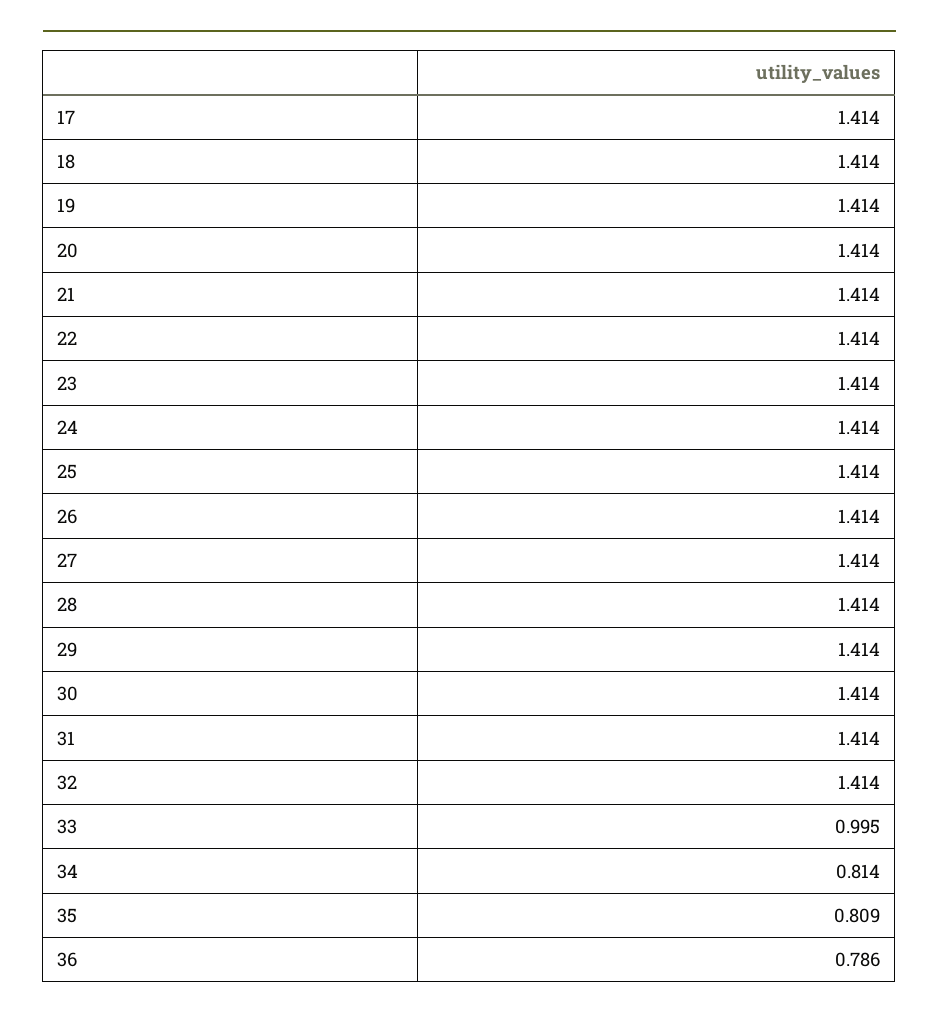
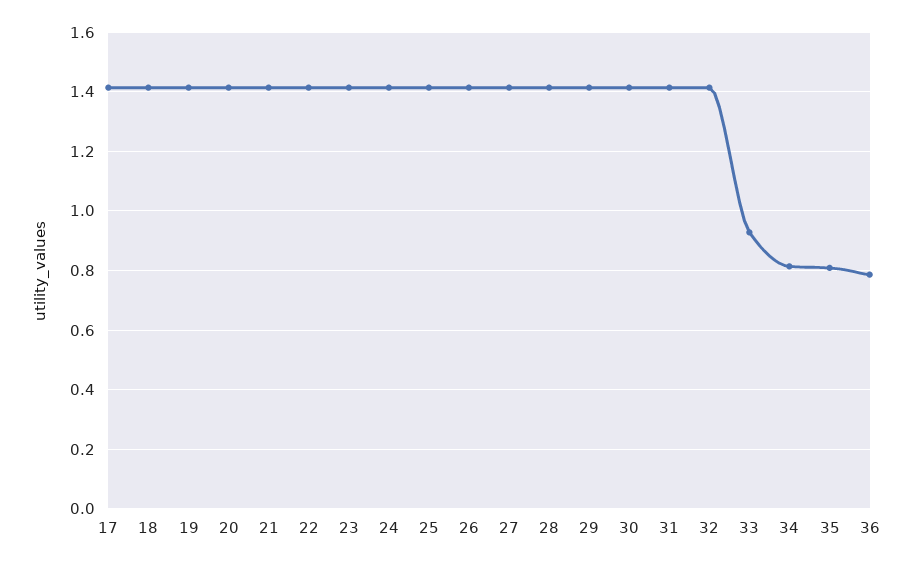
  {
    "17": 1.414,
    "18": 1.414,
    "19": 1.414,
    "20": 1.414,
    "21": 1.414,
    "22": 1.414,
    "23": 1.414,
    "24": 1.414,
    "25": 1.414,
    "26": 1.414,
    "27": 1.414,
    "28": 1.414,
    "29": 1.414,
    "30": 1.414,
    "31": 1.414,
    "32": 1.414,
-   "33": 0.995,
+   "33": 0.925,
    "34": 0.814,
    "35": 0.809,
    "36": 0.786
  }

